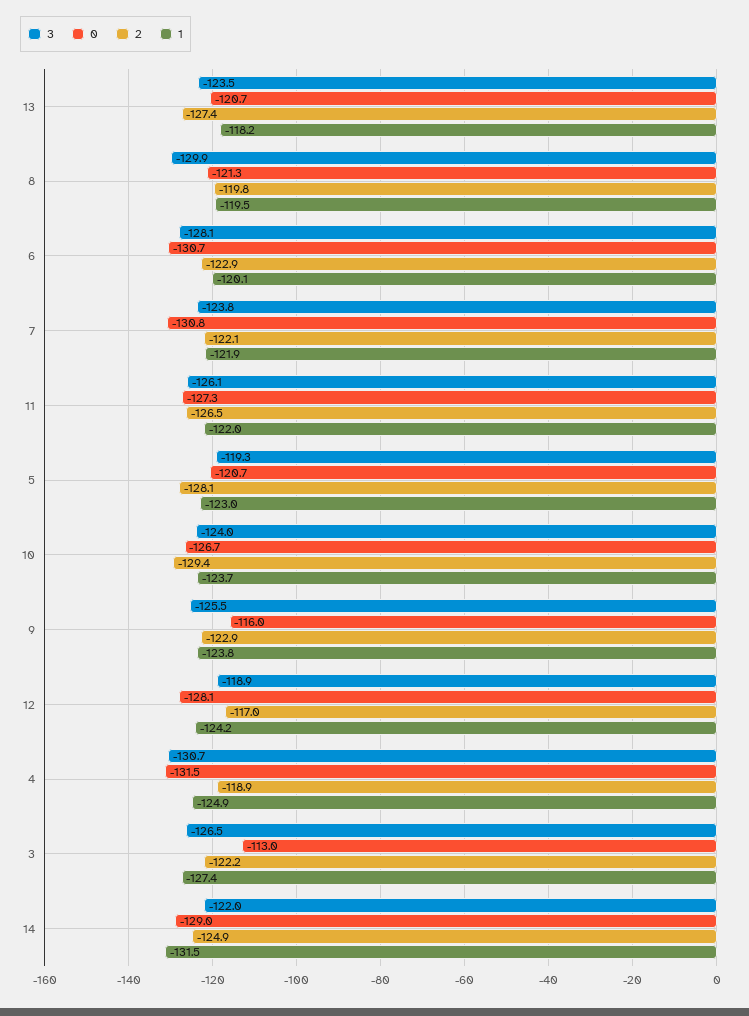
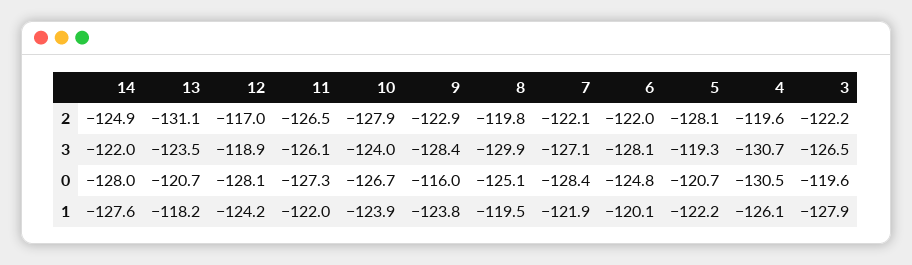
  {
    "3": {
      "13": -123.5,
      "8": -129.9,
      "6": -128.1,
-     "7": -123.8,
+     "7": -127.1,
      "11": -126.1,
      "5": -119.3,
      "10": -124,
-     "9": -125.5,
+     "9": -128.4,
      "12": -118.9,
      "4": -130.7,
      "3": -126.5,
      "14": -122
    },
    "0": {
      "13": -120.7,
-     "8": -121.3,
+     "8": -125.1,
-     "6": -130.7,
+     "6": -124.8,
-     "7": -130.8,
+     "7": -128.4,
      "11": -127.3,
      "5": -120.7,
      "10": -126.7,
      "9": -116,
      "12": -128.1,
-     "4": -131.5,
+     "4": -130.5,
-     "3": -113,
+     "3": -119.6,
-     "14": -129
+     "14": -128
    },
    "2": {
-     "13": -127.4,
+     "13": -131.1,
      "8": -119.8,
-     "6": -122.9,
+     "6": -122,
      "7": -122.1,
      "11": -126.5,
      "5": -128.1,
-     "10": -129.4,
+     "10": -127.9,
      "9": -122.9,
      "12": -117,
-     "4": -118.9,
+     "4": -119.6,
      "3": -122.2,
      "14": -124.9
    },
    "1": {
      "13": -118.2,
      "8": -119.5,
      "6": -120.1,
      "7": -121.9,
      "11": -122,
-     "5": -123,
+     "5": -122.2,
-     "10": -123.7,
+     "10": -123.9,
      "9": -123.8,
      "12": -124.2,
-     "4": -124.9,
+     "4": -126.1,
-     "3": -127.4,
+     "3": -127.9,
-     "14": -131.5
+     "14": -127.6
    }
  }

